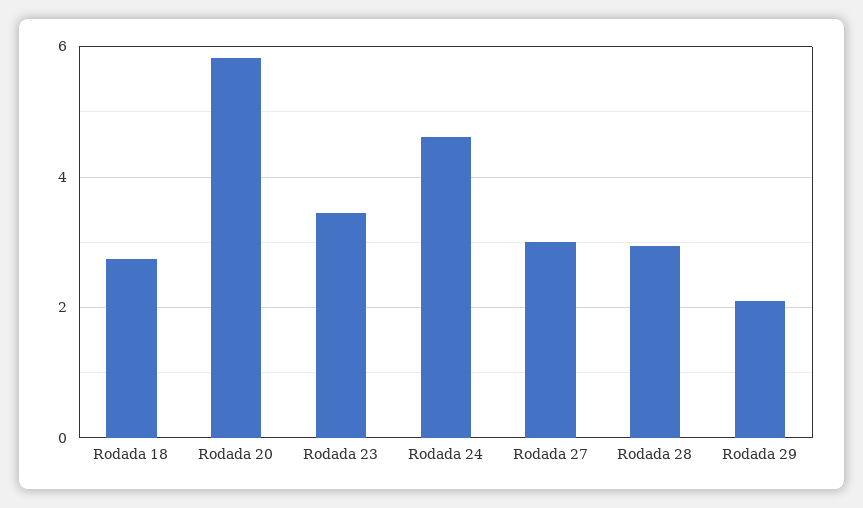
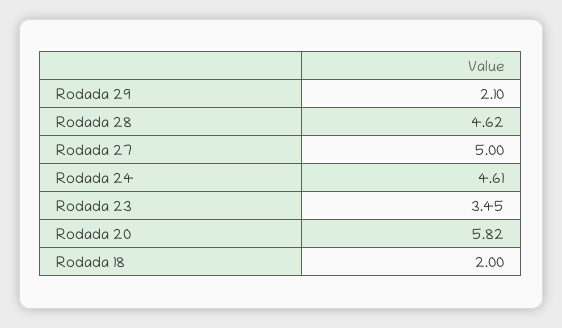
  {
-   "Rodada 18": 2.8,
+   "Rodada 18": 2,
    "Rodada 20": 5.82,
    "Rodada 23": 3.45,
    "Rodada 24": 4.61,
-   "Rodada 27": 3,
+   "Rodada 27": 5,
-   "Rodada 28": 3,
+   "Rodada 28": 4.62,
    "Rodada 29": 2.1
  }

